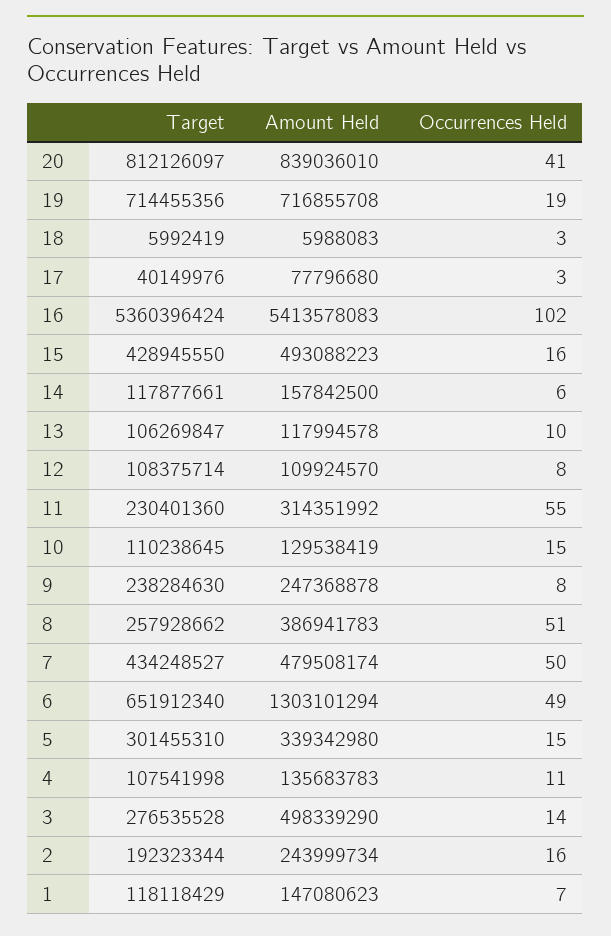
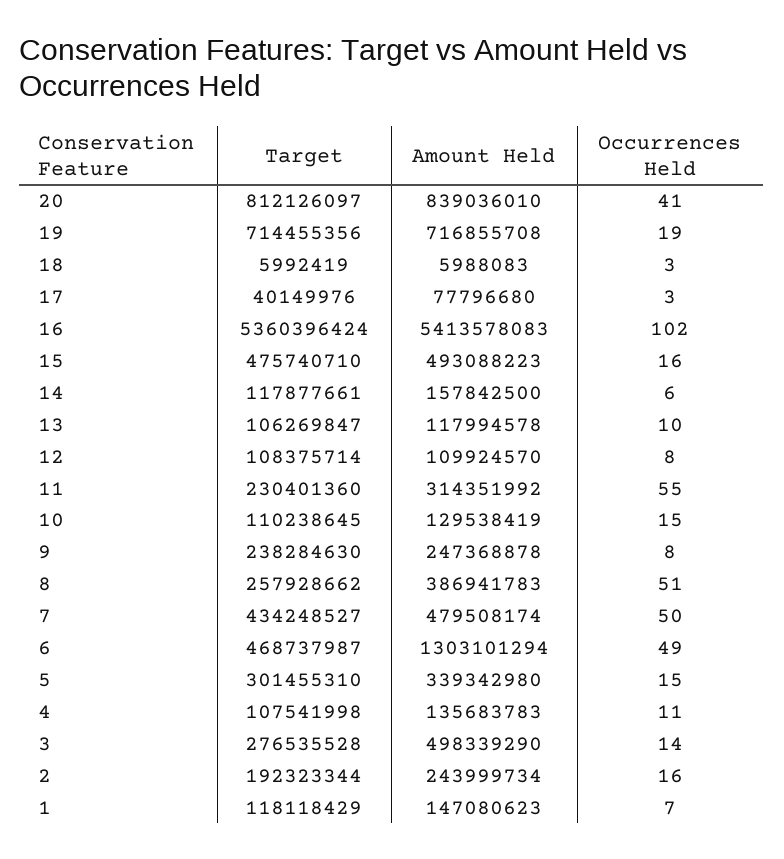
  {
    "Target": {
      "20": 812126097,
      "19": 714455356,
      "18": 5992419,
      "17": 40149976,
      "16": 5360396424,
-     "15": 428945550,
+     "15": 475740710,
      "14": 117877661,
      "13": 106269847,
      "12": 108375714,
      "11": 230401360,
      "10": 110238645,
      "9": 238284630,
      "8": 257928662,
      "7": 434248527,
-     "6": 651912340,
+     "6": 468737987,
      "5": 301455310,
      "4": 107541998,
      "3": 276535528,
      "2": 192323344,
      "1": 118118429
    },
    "Amount Held": {
      "20": 839036010,
      "19": 716855708,
      "18": 5988083,
      "17": 77796680,
      "16": 5413578083,
      "15": 493088223,
      "14": 157842500,
      "13": 117994578,
      "12": 109924570,
      "11": 314351992,
      "10": 129538419,
      "9": 247368878,
      "8": 386941783,
      "7": 479508174,
      "6": 1303101294,
      "5": 339342980,
      "4": 135683783,
      "3": 498339290,
      "2": 243999734,
      "1": 147080623
    },
    "Occurrences Held": {
      "20": 41,
      "19": 19,
      "18": 3,
      "17": 3,
      "16": 102,
      "15": 16,
      "14": 6,
      "13": 10,
      "12": 8,
      "11": 55,
      "10": 15,
      "9": 8,
      "8": 51,
      "7": 50,
      "6": 49,
      "5": 15,
      "4": 11,
      "3": 14,
      "2": 16,
      "1": 7
    }
  }

